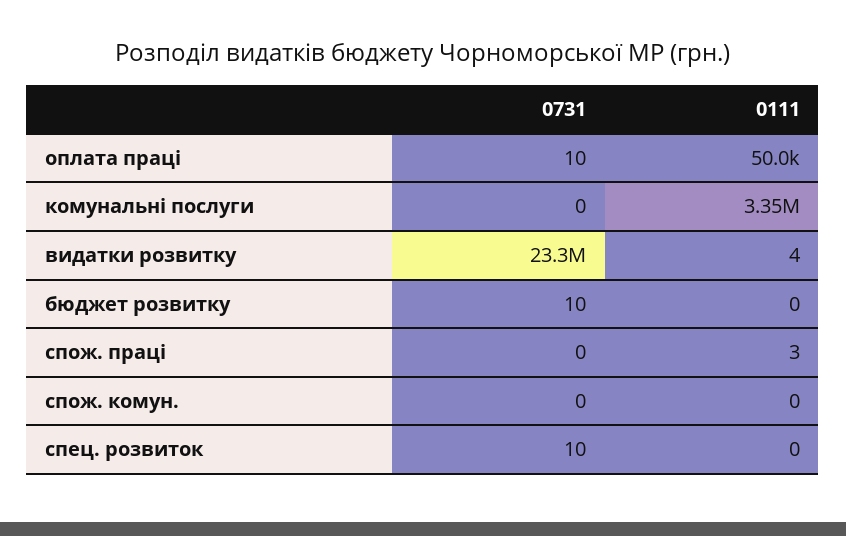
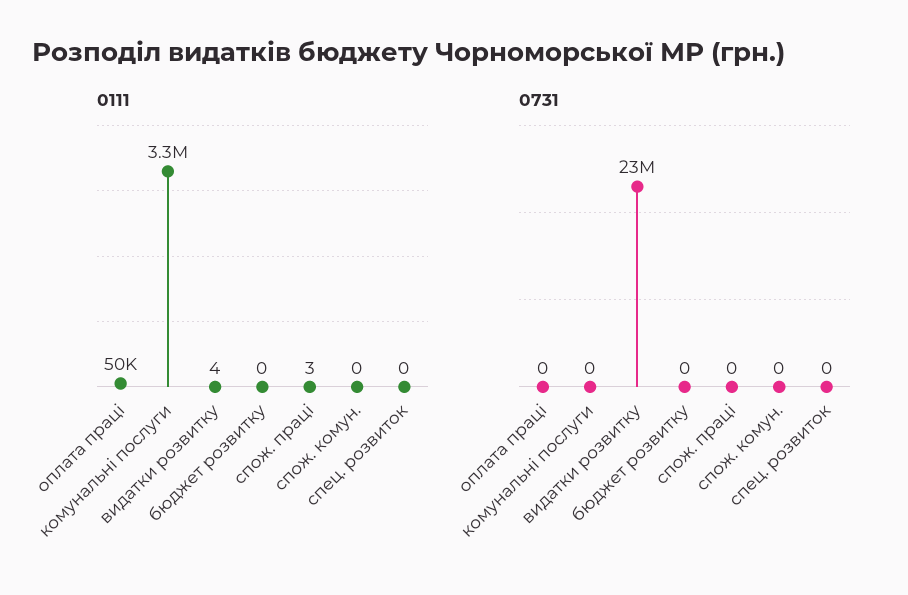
  {
    "0731": {
-     "оплата праці": 10,
+     "оплата праці": 0,
      "комунальні послуги": 0,
      "видатки розвитку": 23300000,
-     "бюджет розвитку": 10,
+     "бюджет розвитку": 0,
      "спож. праці": 0,
      "спож. комун.": 0,
-     "спец. розвиток": 10
+     "спец. розвиток": 0
    },
    "0111": {
      "оплата праці": 50000,
      "комунальні послуги": 3350000,
      "видатки розвитку": 4,
      "бюджет розвитку": 0,
      "спож. праці": 3,
      "спож. комун.": 0,
      "спец. розвиток": 0
    }
  }

